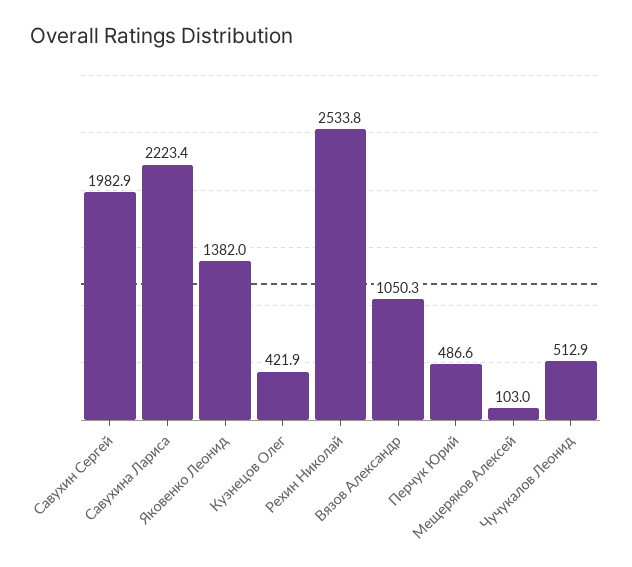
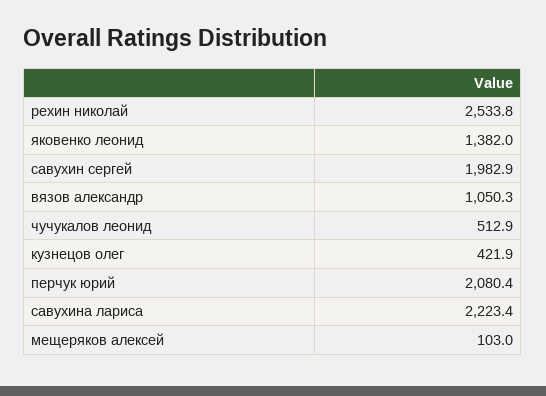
  {
    "Савухин Сергей": 1982.9,
    "Савухина Лариса": 2223.4,
    "Яковенко Леонид": 1382,
    "Кузнецов Олег": 421.9,
    "Рехин Николай": 2533.8,
    "Вязов Александр": 1050.3,
-   "Перчук Юрий": 486.6,
+   "Перчук Юрий": 2080.4,
    "Мещеряков Алексей": 103,
    "Чучукалов Леонид": 512.9
  }

